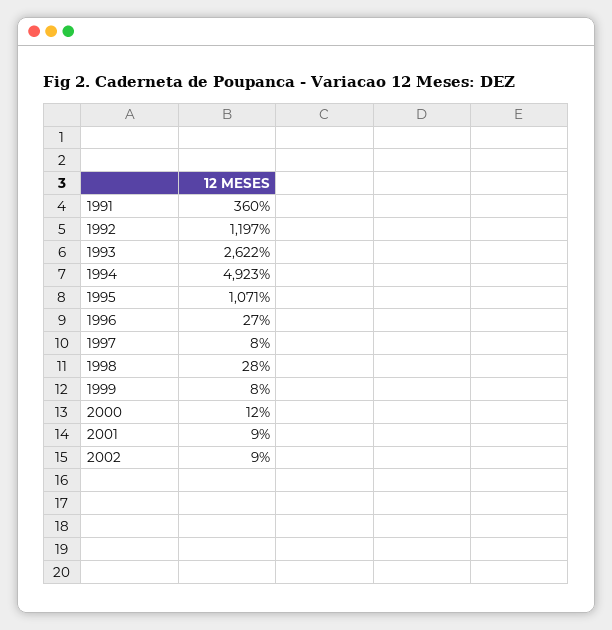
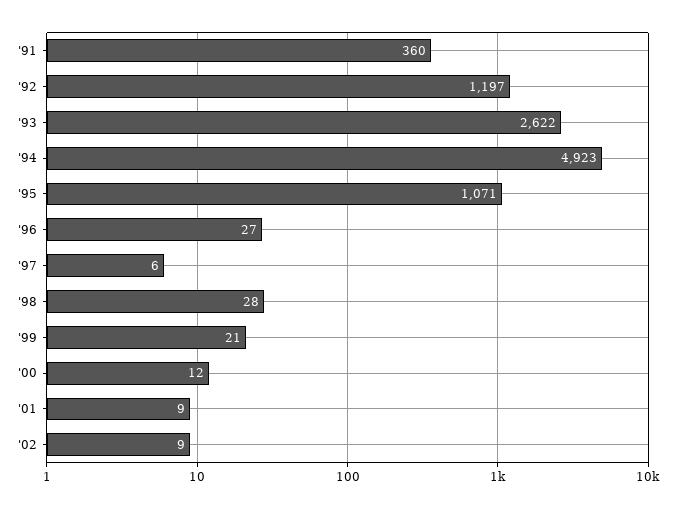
  {
    "1991": 360,
    "1992": 1197,
    "1993": 2622,
    "1994": 4923,
    "1995": 1071,
    "1996": 27,
-   "1997": 8,
+   "1997": 6,
    "1998": 28,
-   "1999": 8,
+   "1999": 21,
    "2000": 12,
    "2001": 9,
    "2002": 9
  }

